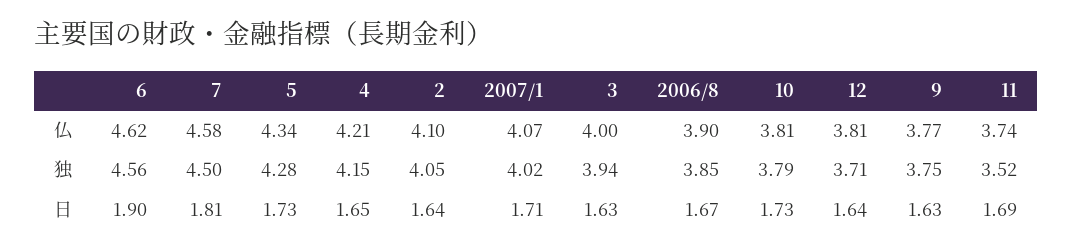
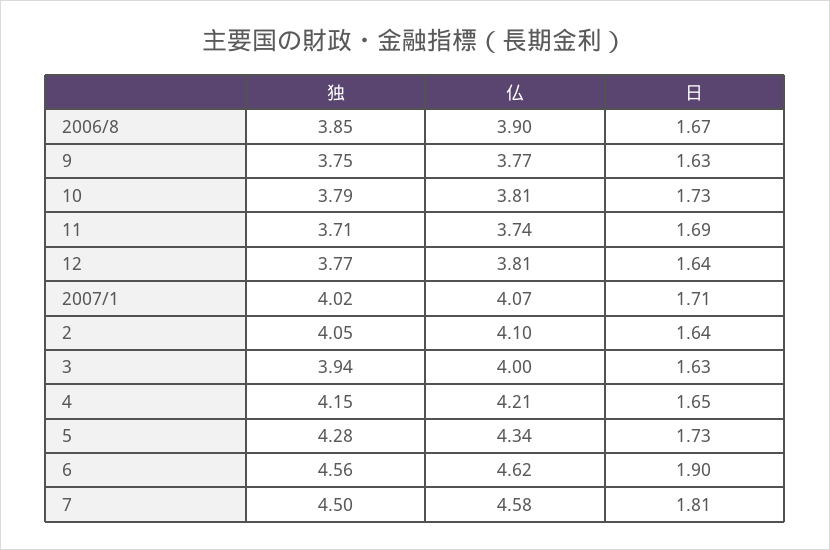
  {
    "6": {
      "仏": 4.62,
      "独": 4.56,
      "日": 1.9
    },
    "7": {
      "仏": 4.58,
      "独": 4.5,
      "日": 1.81
    },
    "5": {
      "仏": 4.34,
      "独": 4.28,
      "日": 1.73
    },
    "4": {
      "仏": 4.21,
      "独": 4.15,
      "日": 1.65
    },
    "2": {
      "仏": 4.1,
      "独": 4.05,
      "日": 1.64
    },
    "2007/1": {
      "仏": 4.07,
      "独": 4.02,
      "日": 1.71
    },
    "3": {
      "仏": 4,
      "独": 3.94,
      "日": 1.63
    },
    "2006/8": {
      "仏": 3.9,
      "独": 3.85,
      "日": 1.67
    },
    "10": {
      "仏": 3.81,
      "独": 3.79,
      "日": 1.73
    },
    "12": {
      "仏": 3.81,
-     "独": 3.71,
+     "独": 3.77,
      "日": 1.64
    },
    "9": {
      "仏": 3.77,
      "独": 3.75,
      "日": 1.63
    },
    "11": {
      "仏": 3.74,
-     "独": 3.52,
+     "独": 3.71,
      "日": 1.69
    }
  }

